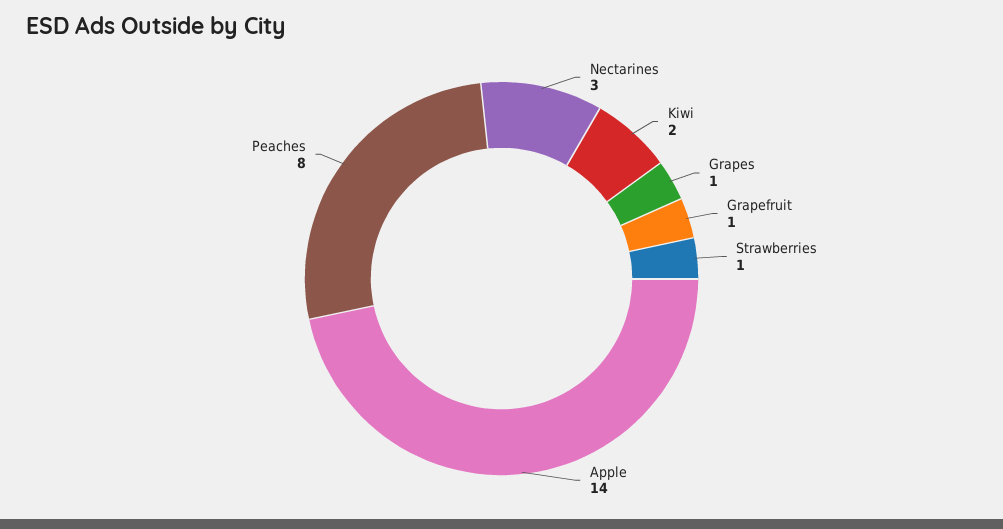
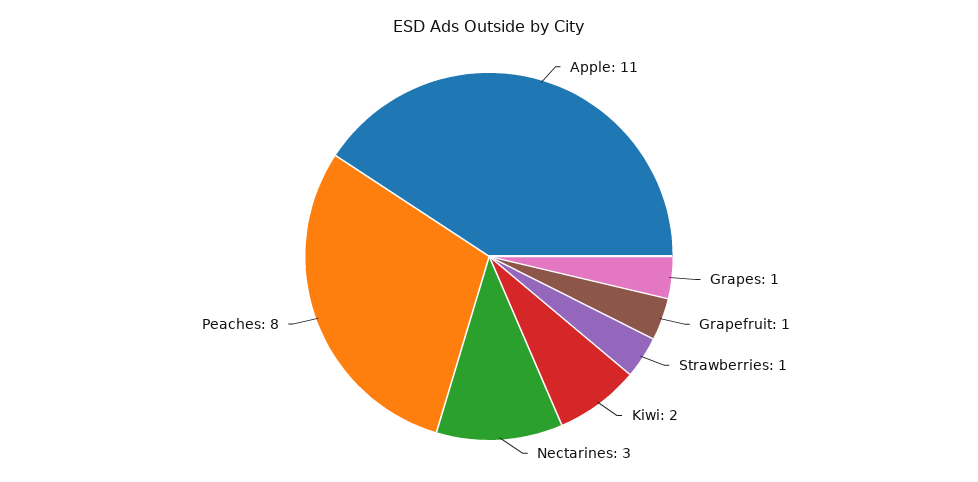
  {
    "Nectarines": 3,
    "Kiwi": 2,
    "Grapes": 1,
    "Grapefruit": 1,
    "Strawberries": 1,
-   "Apple": 14,
+   "Apple": 11,
    "Peaches": 8
  }

